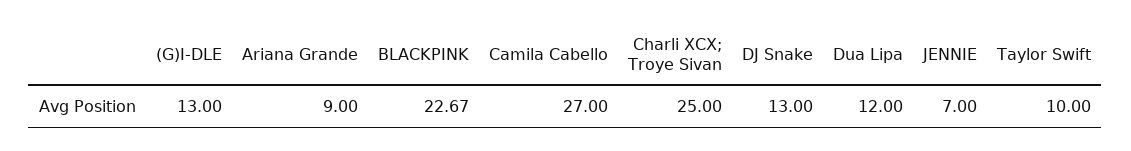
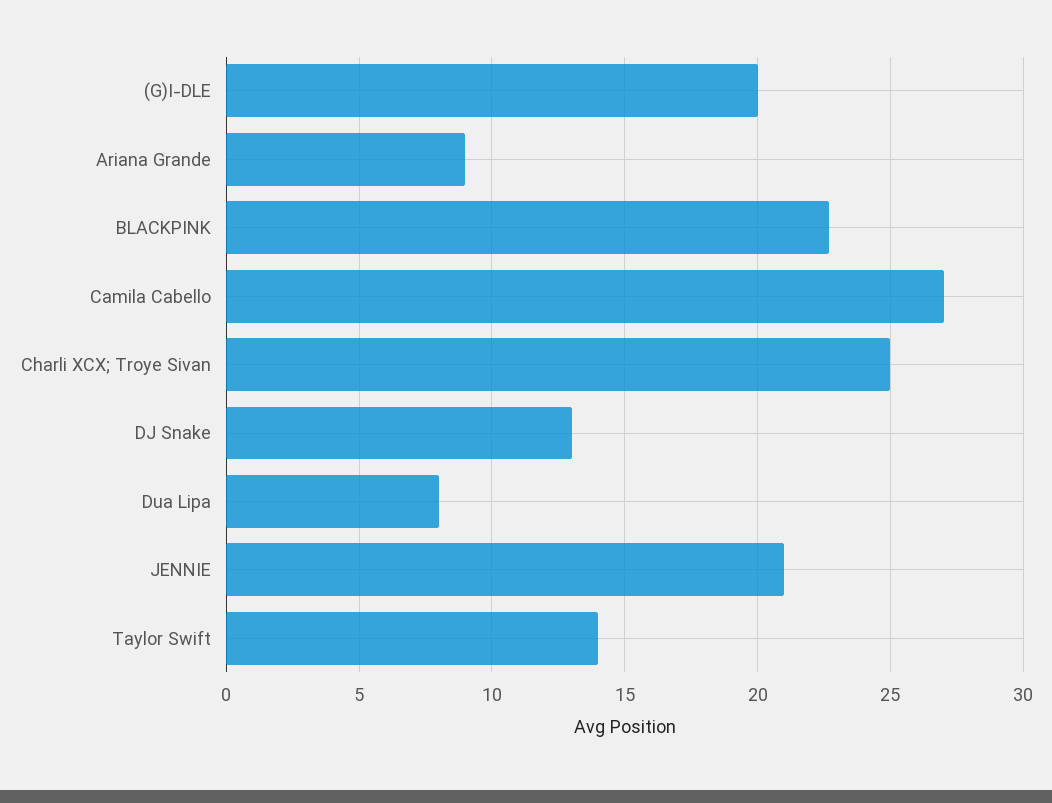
  {
-   "(G)I-DLE": 13,
+   "(G)I-DLE": 20,
    "Ariana Grande": 9,
    "BLACKPINK": 22.67,
    "Camila Cabello": 27,
    "Charli XCX; Troye Sivan": 25,
    "DJ Snake": 13,
-   "Dua Lipa": 12,
+   "Dua Lipa": 8,
-   "JENNIE": 7,
+   "JENNIE": 21,
-   "Taylor Swift": 10
+   "Taylor Swift": 14
  }

